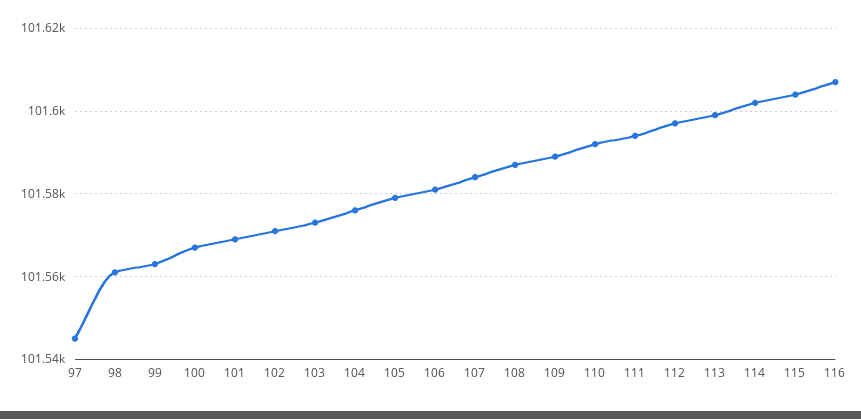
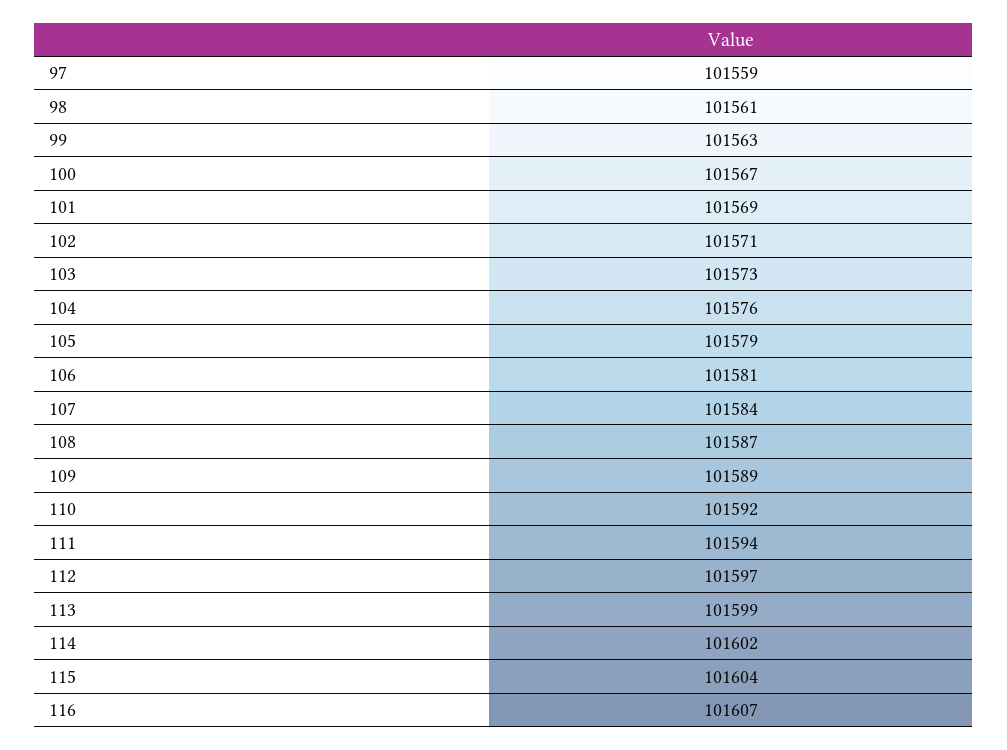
  {
-   "97": 101545,
+   "97": 101559,
    "98": 101561,
    "99": 101563,
    "100": 101567,
    "101": 101569,
    "102": 101571,
    "103": 101573,
    "104": 101576,
    "105": 101579,
    "106": 101581,
    "107": 101584,
    "108": 101587,
    "109": 101589,
    "110": 101592,
    "111": 101594,
    "112": 101597,
    "113": 101599,
    "114": 101602,
    "115": 101604,
    "116": 101607
  }

